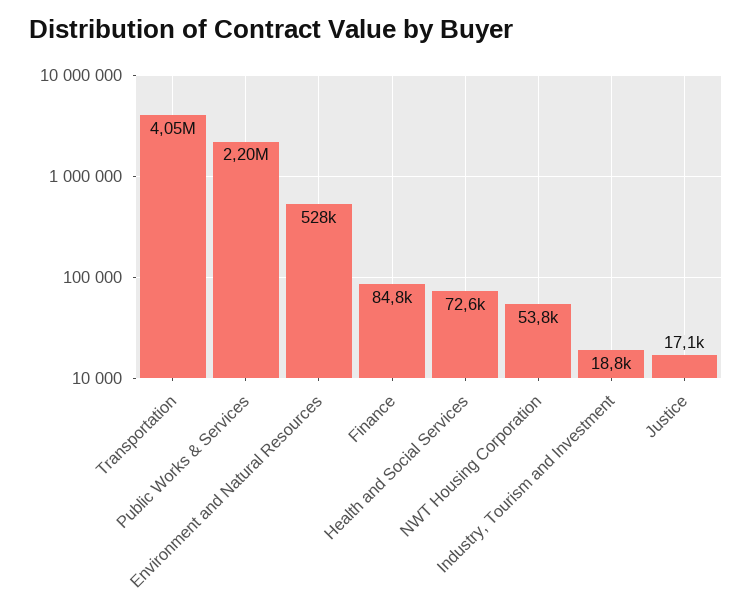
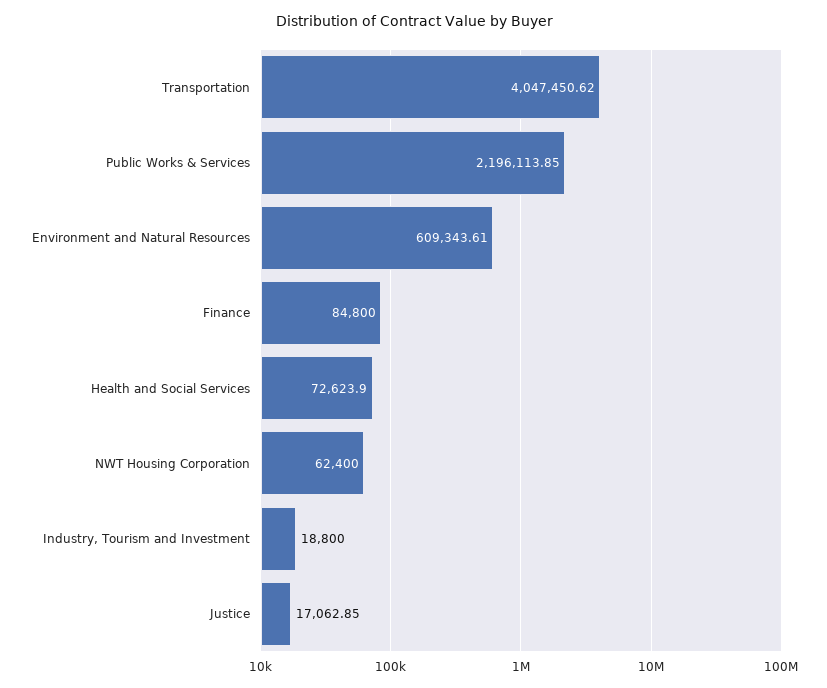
  {
    "Transportation": 4047450.62,
    "Public Works & Services": 2196113.85,
-   "Environment and Natural Resources": 528000,
+   "Environment and Natural Resources": 609343.61,
    "Finance": 84800,
    "Health and Social Services": 72623.9,
-   "NWT Housing Corporation": 53800,
+   "NWT Housing Corporation": 62400,
    "Industry, Tourism and Investment": 18800,
    "Justice": 17062.85
  }

